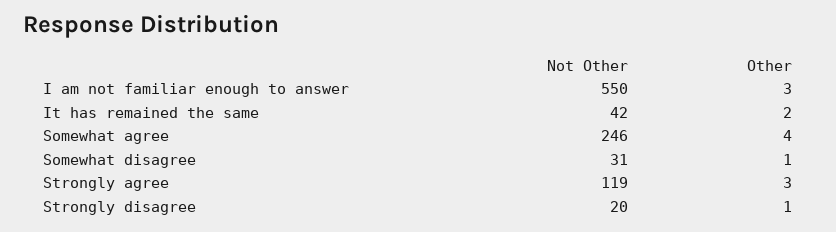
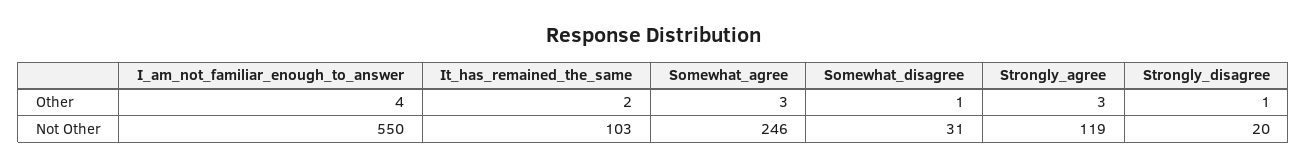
  {
    "Not Other": {
      "I am not familiar enough to answer": 550,
-     "It has remained the same": 42,
+     "It has remained the same": 103,
      "Somewhat agree": 246,
      "Somewhat disagree": 31,
      "Strongly agree": 119,
      "Strongly disagree": 20
    },
    "Other": {
-     "I am not familiar enough to answer": 3,
+     "I am not familiar enough to answer": 4,
      "It has remained the same": 2,
-     "Somewhat agree": 4,
+     "Somewhat agree": 3,
      "Somewhat disagree": 1,
      "Strongly agree": 3,
      "Strongly disagree": 1
    }
  }

